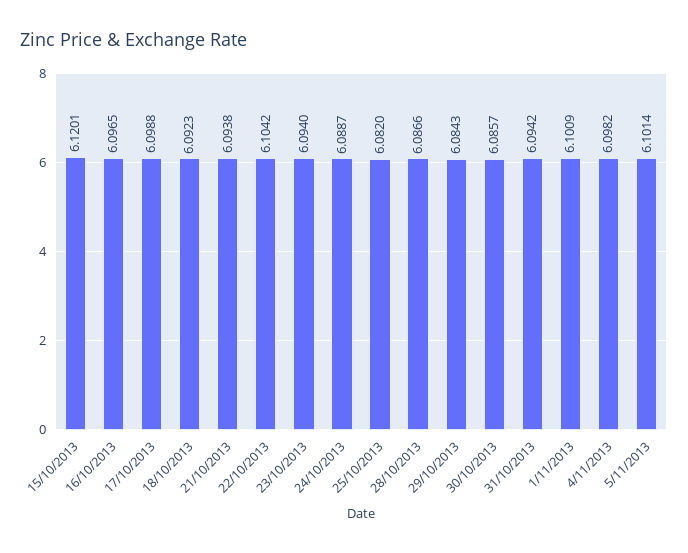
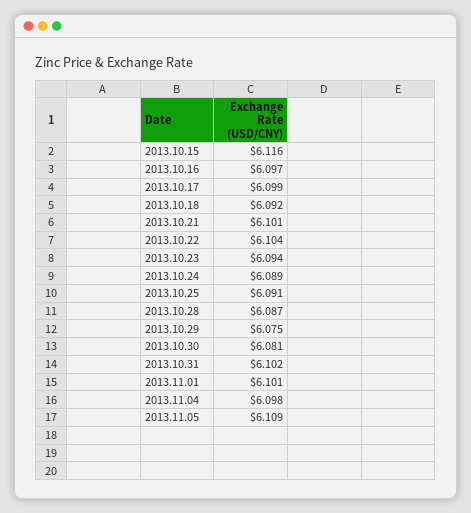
  {
-   "15/10/2013": 6.1201,
+   "15/10/2013": 6.116,
    "16/10/2013": 6.0965,
    "17/10/2013": 6.0988,
    "18/10/2013": 6.0923,
-   "21/10/2013": 6.0938,
+   "21/10/2013": 6.101,
    "22/10/2013": 6.1042,
    "23/10/2013": 6.094,
    "24/10/2013": 6.0887,
-   "25/10/2013": 6.082,
+   "25/10/2013": 6.091,
    "28/10/2013": 6.0866,
-   "29/10/2013": 6.0843,
+   "29/10/2013": 6.075,
-   "30/10/2013": 6.0857,
+   "30/10/2013": 6.081,
-   "31/10/2013": 6.0942,
+   "31/10/2013": 6.102,
    "1/11/2013": 6.1009,
    "4/11/2013": 6.0982,
-   "5/11/2013": 6.1014
+   "5/11/2013": 6.109
  }

